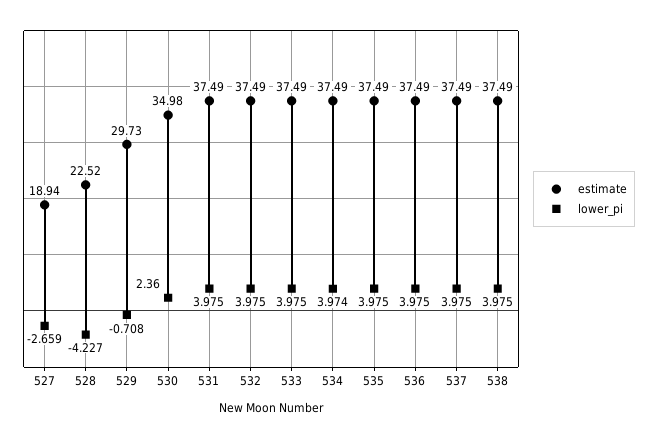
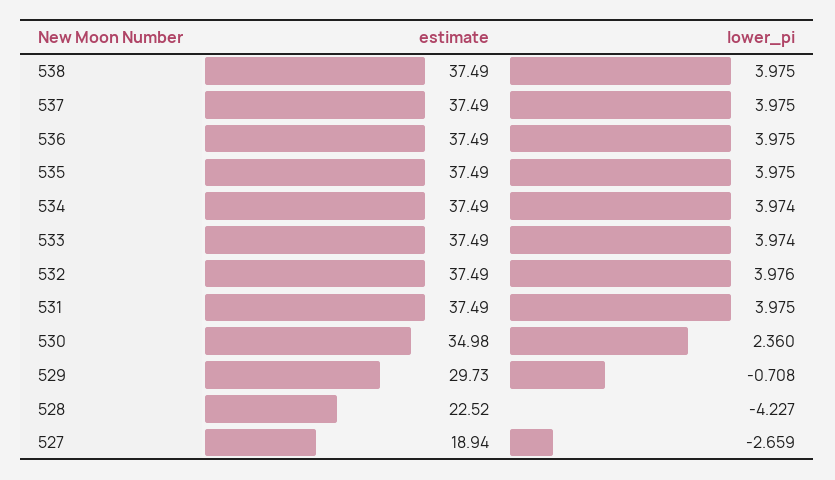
  {
    "estimate": {
      "527": 18.94,
      "528": 22.52,
      "529": 29.73,
      "530": 34.98,
      "531": 37.49,
      "532": 37.49,
      "533": 37.49,
      "534": 37.49,
      "535": 37.49,
      "536": 37.49,
      "537": 37.49,
      "538": 37.49
    },
    "lower_pi": {
      "527": -2.659,
      "528": -4.227,
      "529": -0.708,
      "530": 2.36,
      "531": 3.975,
-     "532": 3.975,
+     "532": 3.976,
-     "533": 3.975,
+     "533": 3.974,
      "534": 3.974,
      "535": 3.975,
      "536": 3.975,
      "537": 3.975,
      "538": 3.975
    }
  }

